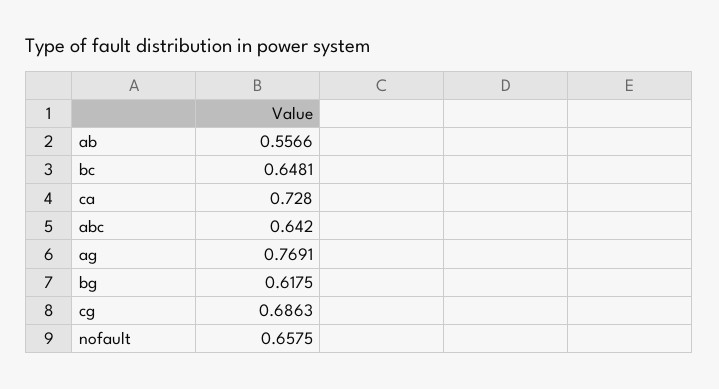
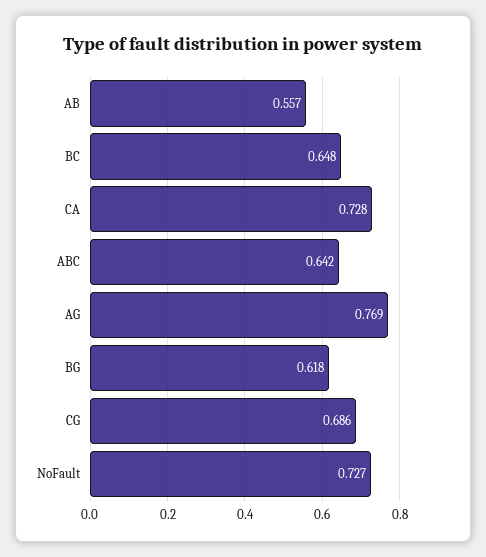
  {
    "ab": 0.5566,
    "bc": 0.6481,
    "ca": 0.728,
    "abc": 0.642,
    "ag": 0.7691,
    "bg": 0.6175,
    "cg": 0.6863,
-   "nofault": 0.6575
+   "nofault": 0.727
  }

